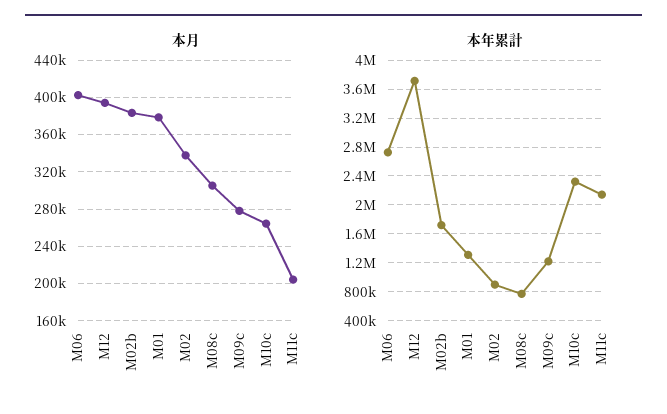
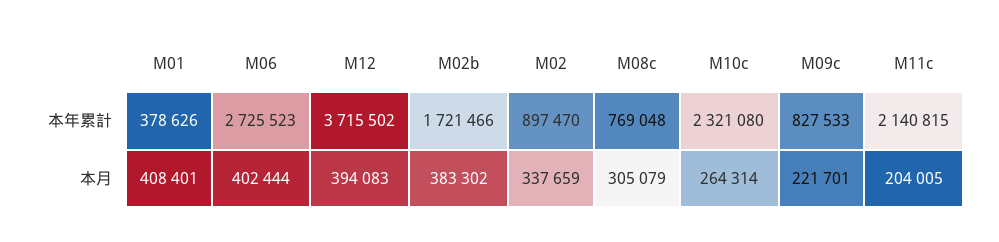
  {
    "本月": {
      "M06": 402444,
      "M12": 394083,
      "M02b": 383302,
-     "M01": 380000,
+     "M01": 408401,
      "M02": 337659,
      "M08c": 305079,
-     "M09c": 280000,
+     "M09c": 221701,
      "M10c": 264314,
      "M11c": 204005
    },
    "本年累計": {
      "M06": 2725523,
      "M12": 3715502,
      "M02b": 1721466,
-     "M01": 1300000,
+     "M01": 378626,
      "M02": 897470,
      "M08c": 769048,
-     "M09c": 1200000,
+     "M09c": 827533,
      "M10c": 2321080,
      "M11c": 2140815
    }
  }

